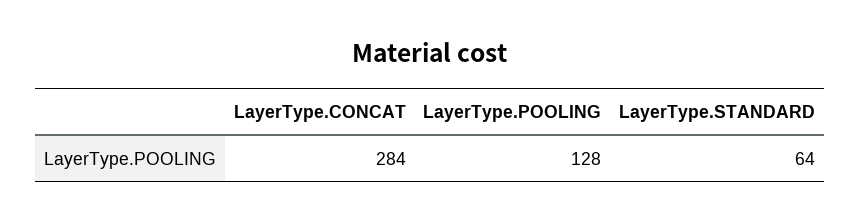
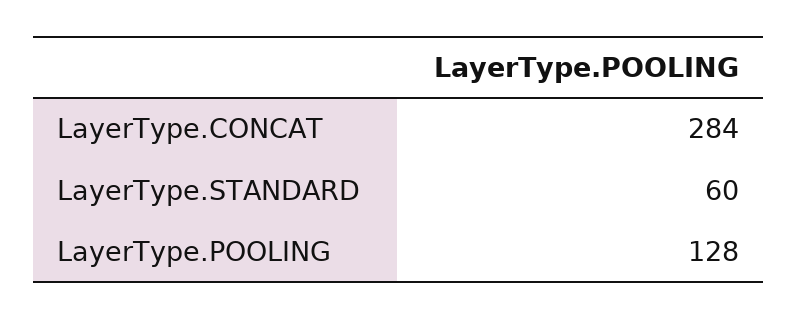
  {
    "LayerType.CONCAT": 284,
    "LayerType.POOLING": 128,
-   "LayerType.STANDARD": 64
+   "LayerType.STANDARD": 60
  }

